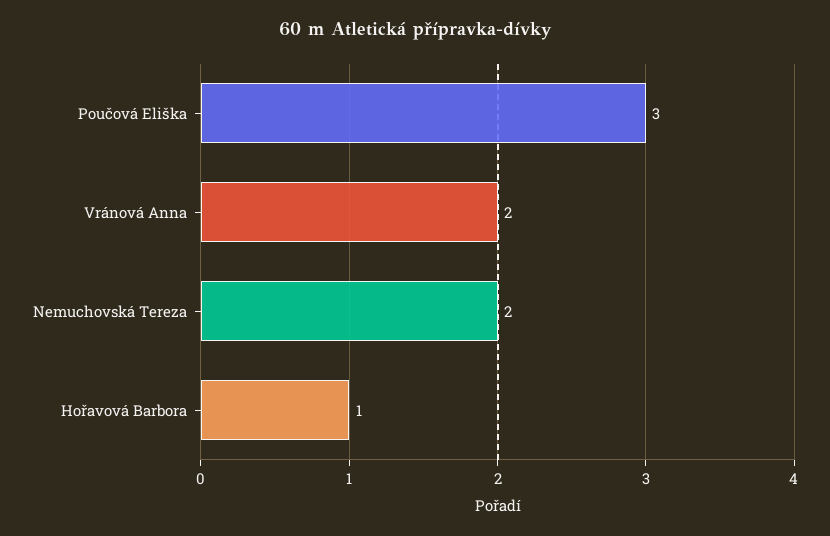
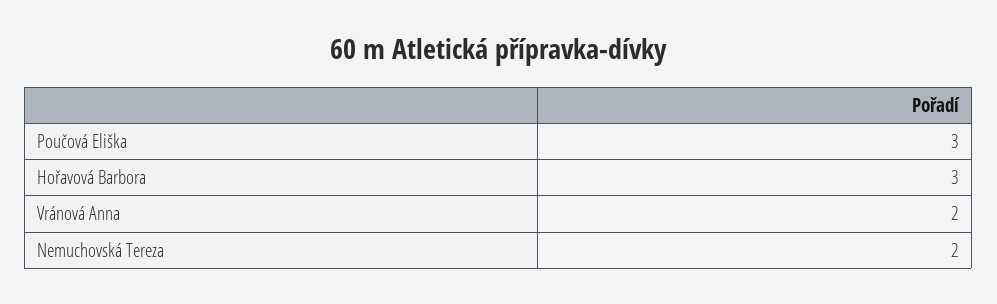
  {
    "Poučová Eliška": 3,
    "Vránová Anna": 2,
    "Nemuchovská Tereza": 2,
-   "Hořavová Barbora": 1
+   "Hořavová Barbora": 3
  }

